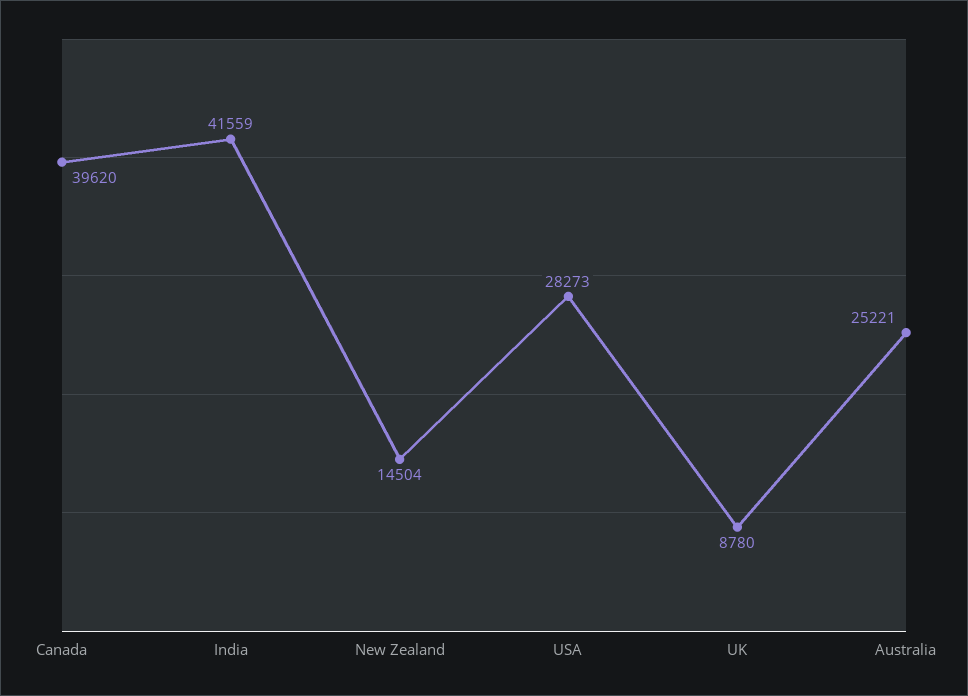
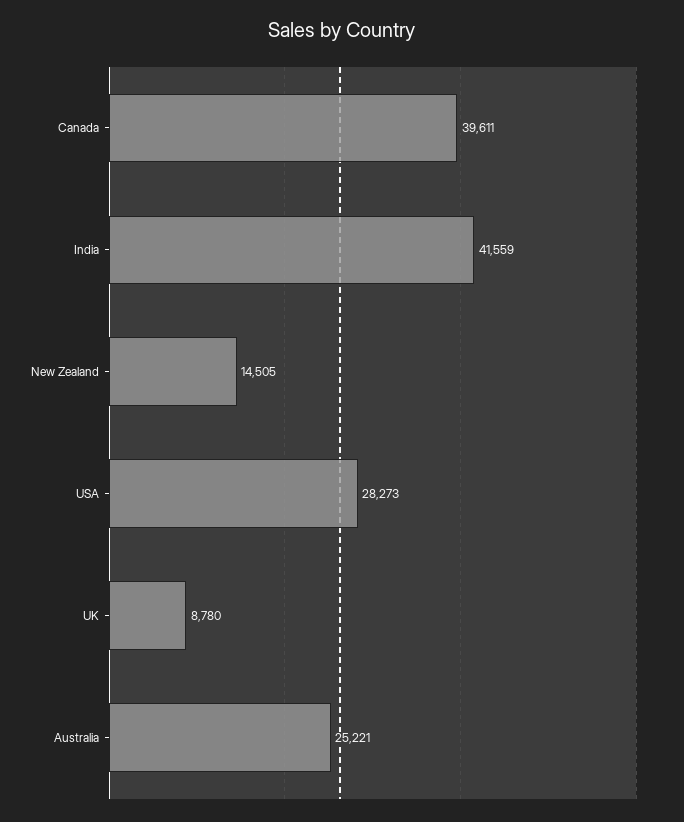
  {
-   "Canada": 39620,
+   "Canada": 39611,
    "India": 41559,
-   "New Zealand": 14504,
+   "New Zealand": 14505,
    "USA": 28273,
    "UK": 8780,
    "Australia": 25221
  }

